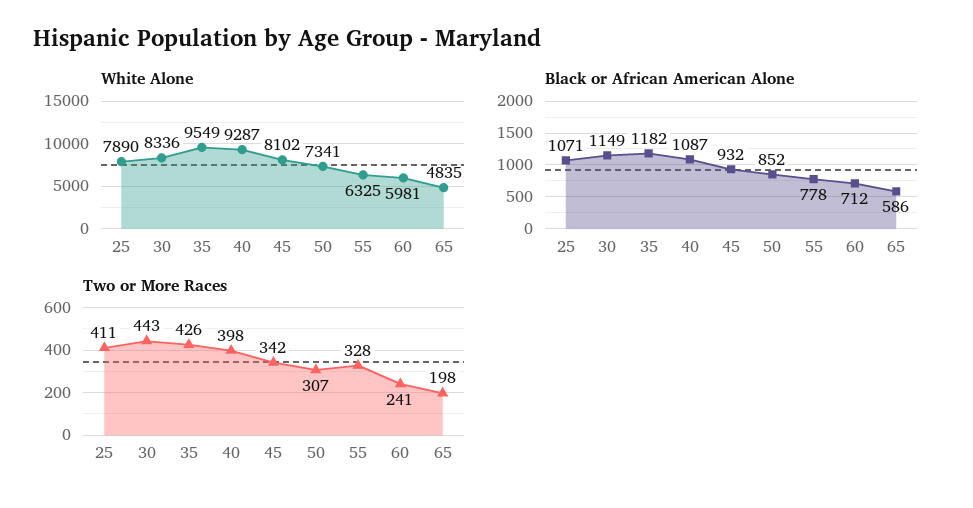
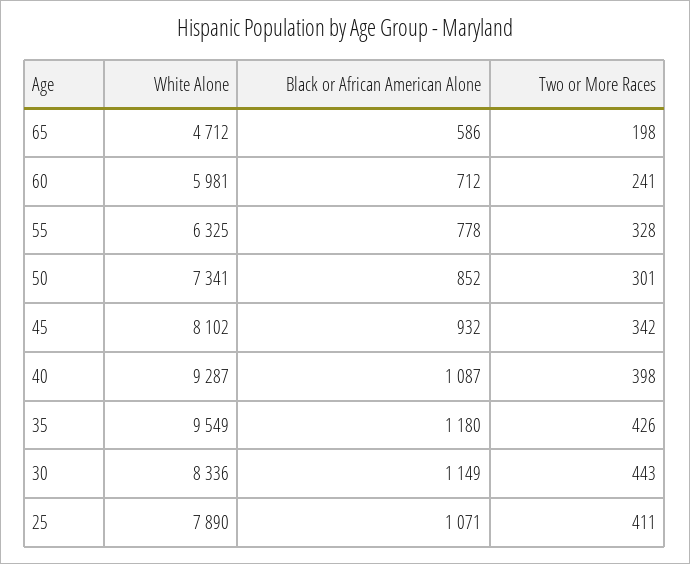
  {
    "White Alone": {
      "25": 7890,
      "30": 8336,
      "35": 9549,
      "40": 9287,
      "45": 8102,
      "50": 7341,
      "55": 6325,
      "60": 5981,
-     "65": 4835
+     "65": 4712
    },
    "Black or African American Alone": {
      "25": 1071,
      "30": 1149,
-     "35": 1182,
+     "35": 1180,
      "40": 1087,
      "45": 932,
      "50": 852,
      "55": 778,
      "60": 712,
      "65": 586
    },
    "Two or More Races": {
      "25": 411,
      "30": 443,
      "35": 426,
      "40": 398,
      "45": 342,
-     "50": 307,
+     "50": 301,
      "55": 328,
      "60": 241,
      "65": 198
    }
  }

